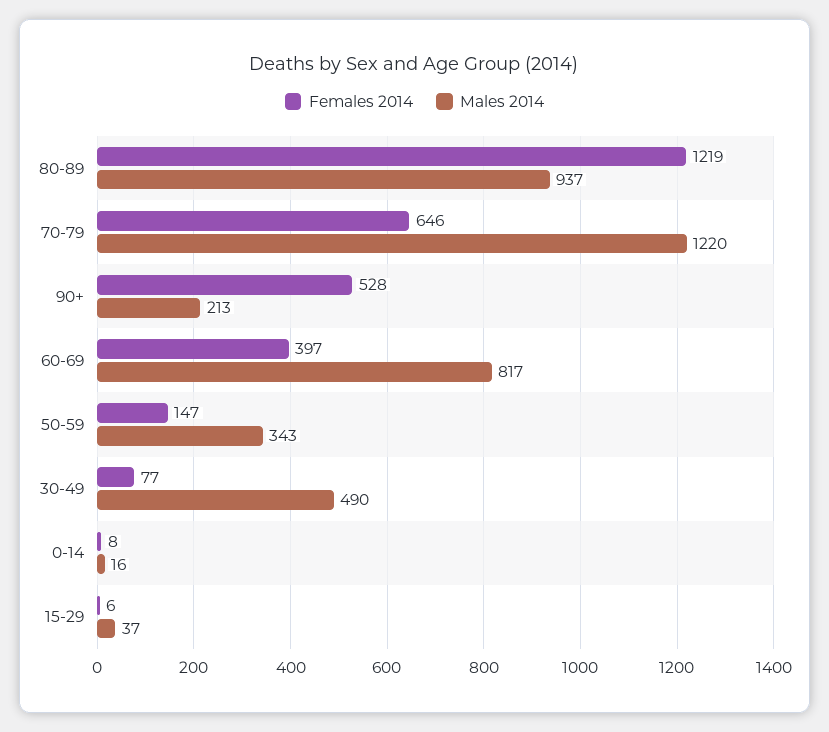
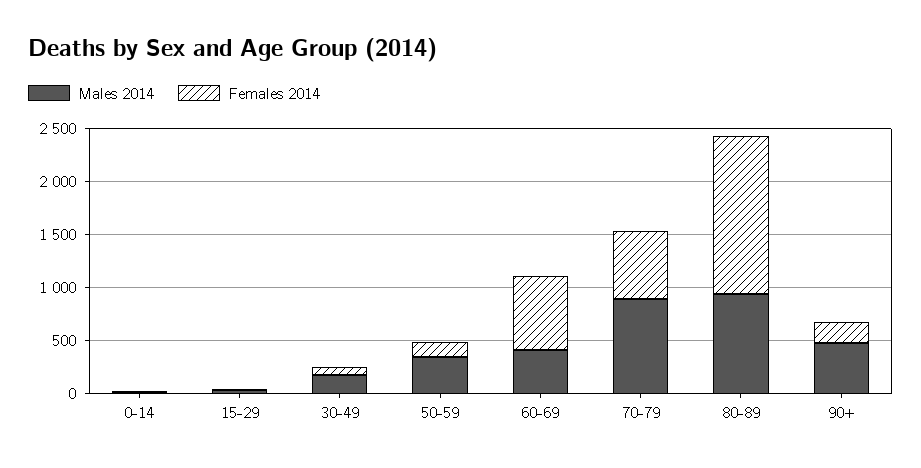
  {
    "Females 2014": {
-     "80-89": 1219,
+     "80-89": 1500,
      "70-79": 646,
-     "90+": 528,
+     "90+": 200,
-     "60-69": 397,
+     "60-69": 700,
      "50-59": 147,
      "30-49": 77,
      "0-14": 8,
      "15-29": 6
    },
    "Males 2014": {
      "80-89": 937,
-     "70-79": 1220,
+     "70-79": 900,
-     "90+": 213,
+     "90+": 500,
-     "60-69": 817,
+     "60-69": 400,
      "50-59": 343,
-     "30-49": 490,
+     "30-49": 200,
      "0-14": 16,
      "15-29": 37
    }
  }

